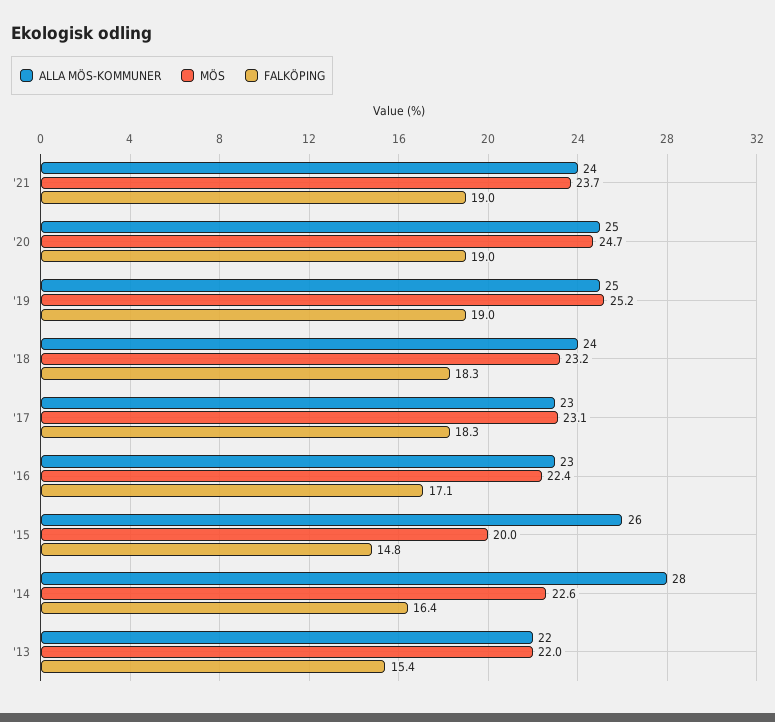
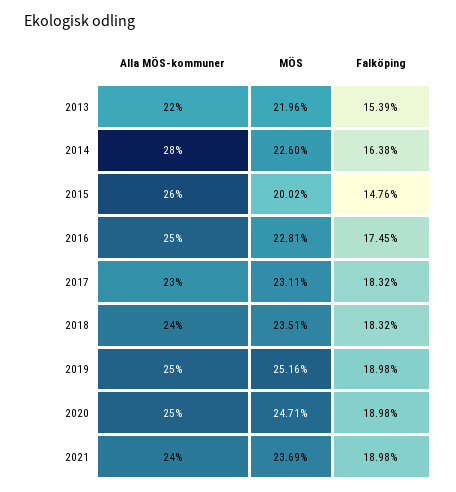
  {
    "ALLA MÖS-KOMMUNER": {
      "'21": 24,
      "'20": 25,
      "'19": 25,
      "'18": 24,
      "'17": 23,
-     "'16": 23,
+     "'16": 25,
      "'15": 26,
      "'14": 28,
      "'13": 22
    },
    "MÖS": {
      "'21": 23.69,
      "'20": 24.71,
      "'19": 25.16,
-     "'18": 23.2,
+     "'18": 23.51,
      "'17": 23.11,
-     "'16": 22.4,
+     "'16": 22.81,
      "'15": 20.02,
      "'14": 22.6,
      "'13": 21.96
    },
    "FALKÖPING": {
      "'21": 18.98,
      "'20": 18.98,
      "'19": 18.98,
      "'18": 18.32,
      "'17": 18.32,
-     "'16": 17.1,
+     "'16": 17.45,
      "'15": 14.76,
      "'14": 16.38,
      "'13": 15.39
    }
  }

